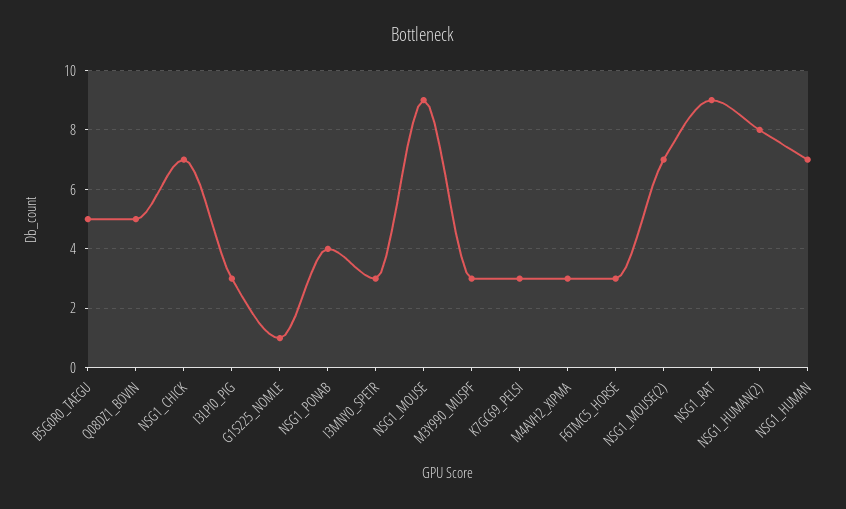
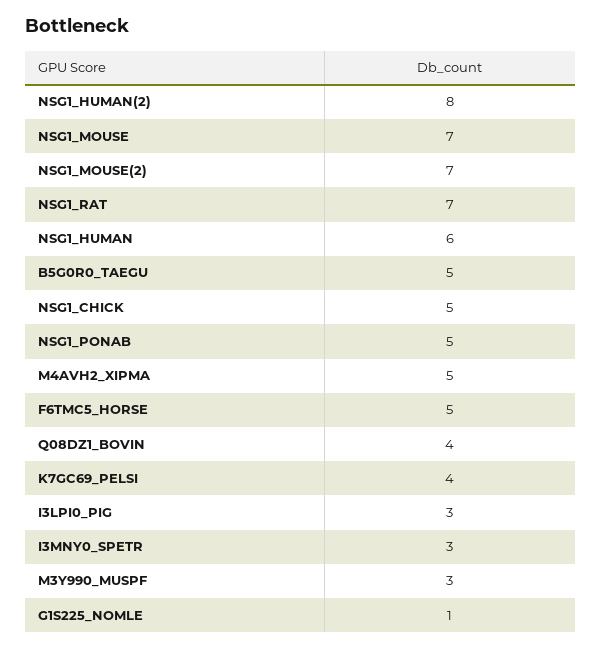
  {
    "B5G0R0_TAEGU": 5,
-   "Q08DZ1_BOVIN": 5,
+   "Q08DZ1_BOVIN": 4,
-   "NSG1_CHICK": 7,
+   "NSG1_CHICK": 5,
    "I3LPI0_PIG": 3,
    "G1S225_NOMLE": 1,
-   "NSG1_PONAB": 4,
+   "NSG1_PONAB": 5,
    "I3MNY0_SPETR": 3,
-   "NSG1_MOUSE": 9,
+   "NSG1_MOUSE": 7,
    "M3Y990_MUSPF": 3,
-   "K7GC69_PELSI": 3,
+   "K7GC69_PELSI": 4,
-   "M4AVH2_XIPMA": 3,
+   "M4AVH2_XIPMA": 5,
-   "F6TMC5_HORSE": 3,
+   "F6TMC5_HORSE": 5,
    "NSG1_MOUSE(2)": 7,
-   "NSG1_RAT": 9,
+   "NSG1_RAT": 7,
    "NSG1_HUMAN(2)": 8,
-   "NSG1_HUMAN": 7
+   "NSG1_HUMAN": 6
  }

